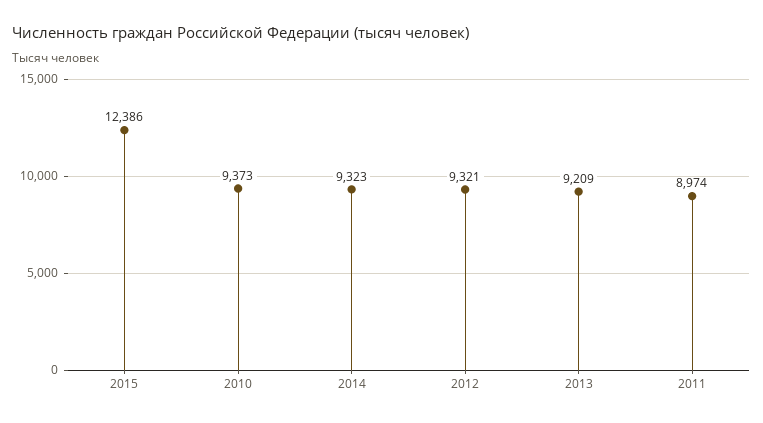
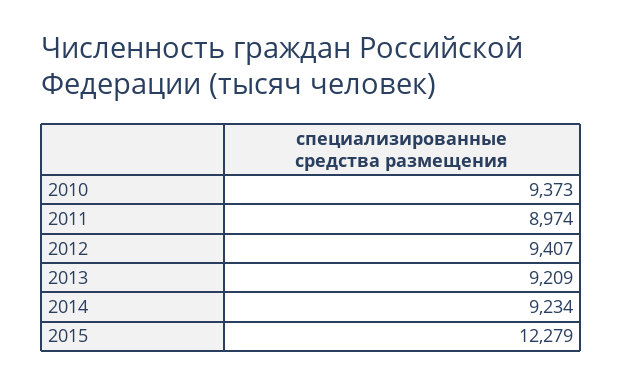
  {
-   "2015": 12386,
+   "2015": 12279,
    "2010": 9373,
-   "2014": 9323,
+   "2014": 9234,
-   "2012": 9321,
+   "2012": 9407,
    "2013": 9209,
    "2011": 8974
  }

